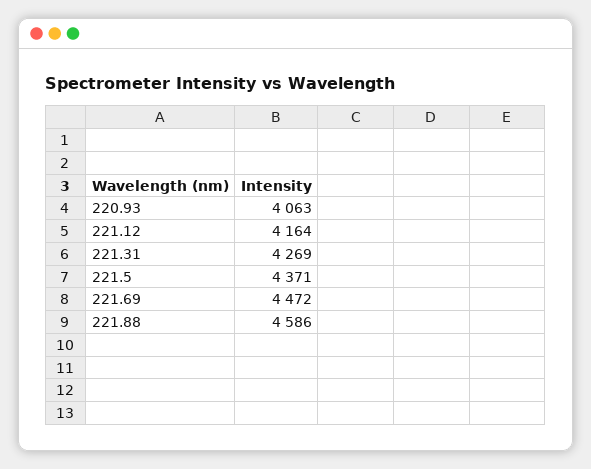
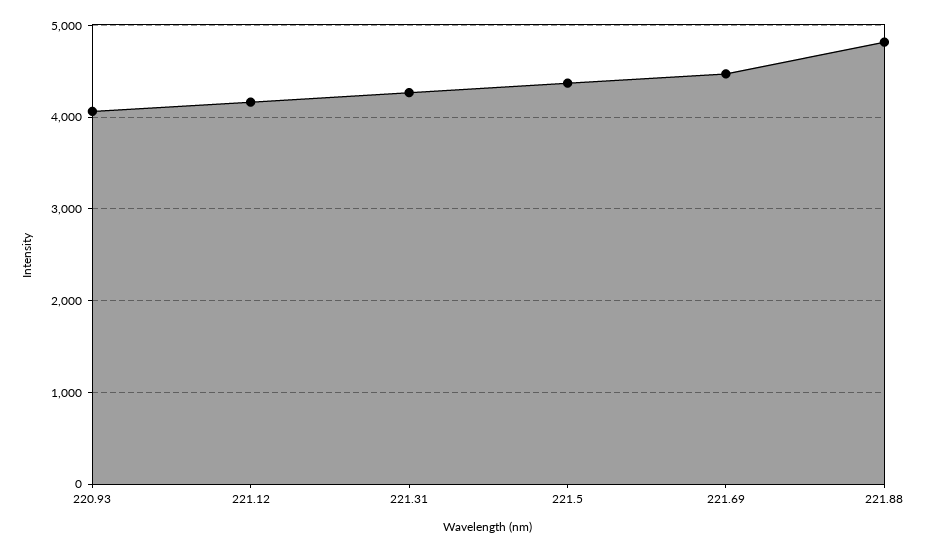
  {
    "220.93": 4063,
    "221.12": 4164,
    "221.31": 4269,
    "221.5": 4371,
    "221.69": 4472,
-   "221.88": 4586
+   "221.88": 4800
  }

